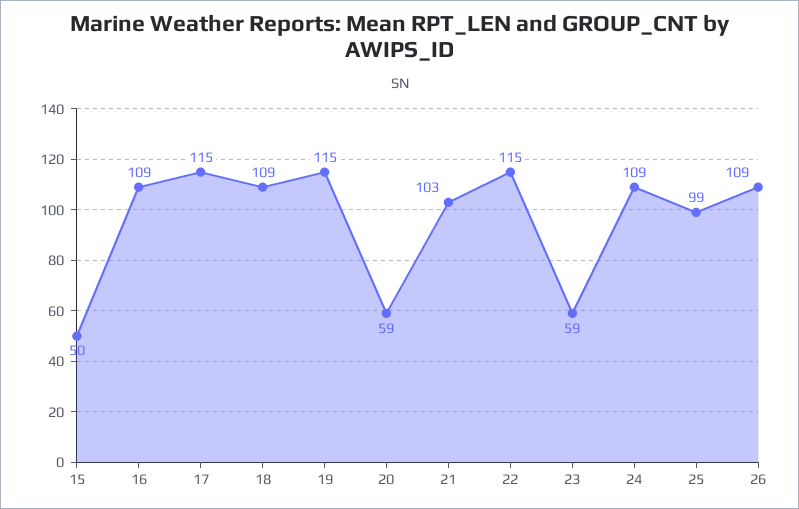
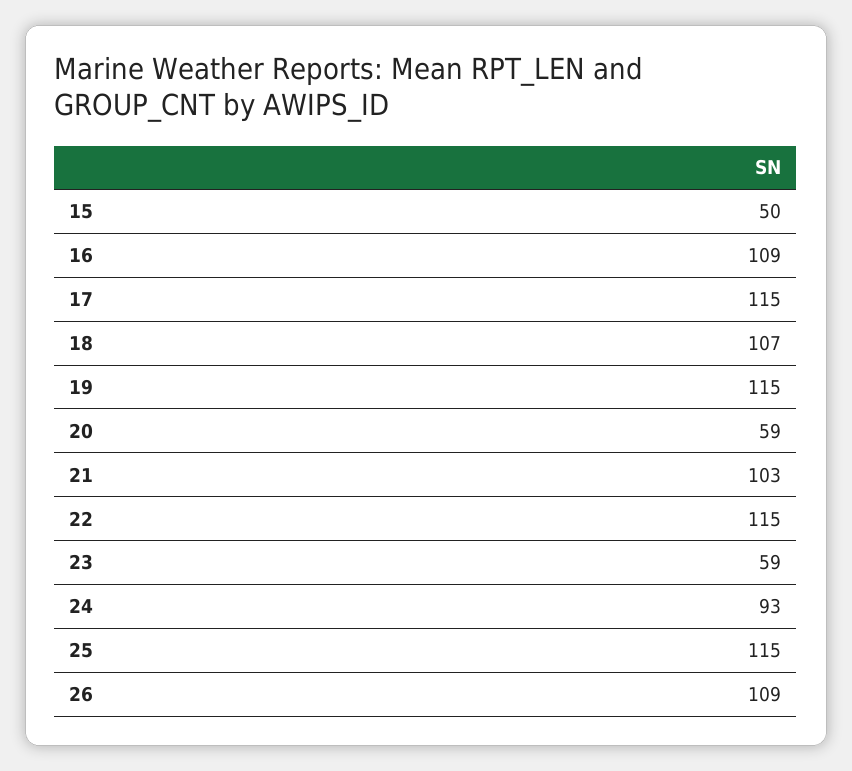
  {
    "15": 50,
    "16": 109,
    "17": 115,
-   "18": 109,
+   "18": 107,
    "19": 115,
    "20": 59,
    "21": 103,
    "22": 115,
    "23": 59,
-   "24": 109,
+   "24": 93,
-   "25": 99,
+   "25": 115,
    "26": 109
  }

